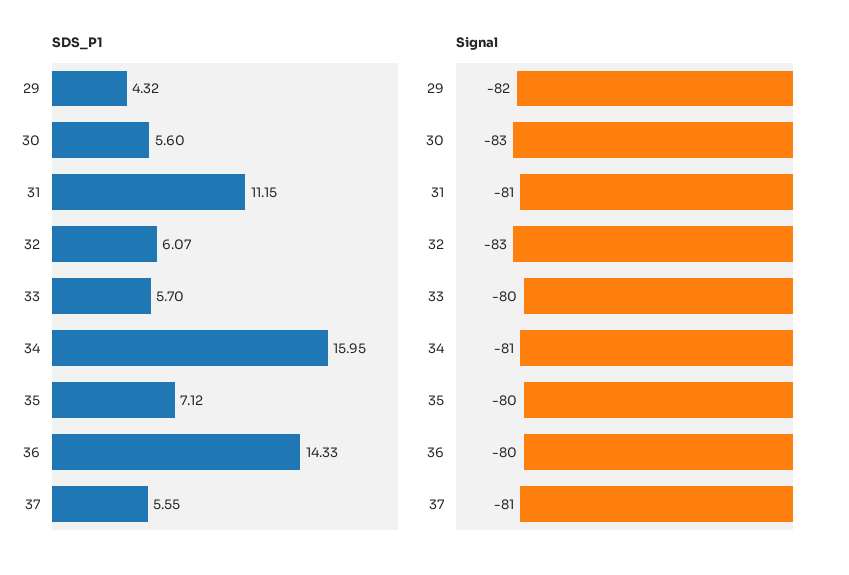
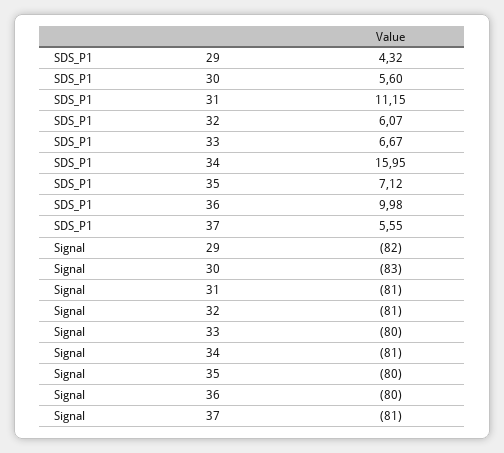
  {
    "SDS_P1": {
      "29": 4.32,
      "30": 5.6,
      "31": 11.15,
      "32": 6.07,
-     "33": 5.7,
+     "33": 6.67,
      "34": 15.95,
      "35": 7.12,
-     "36": 14.33,
+     "36": 9.98,
      "37": 5.55
    },
    "Signal": {
      "29": -82,
      "30": -83,
      "31": -81,
-     "32": -83,
+     "32": -81,
      "33": -80,
      "34": -81,
      "35": -80,
      "36": -80,
      "37": -81
    }
  }

